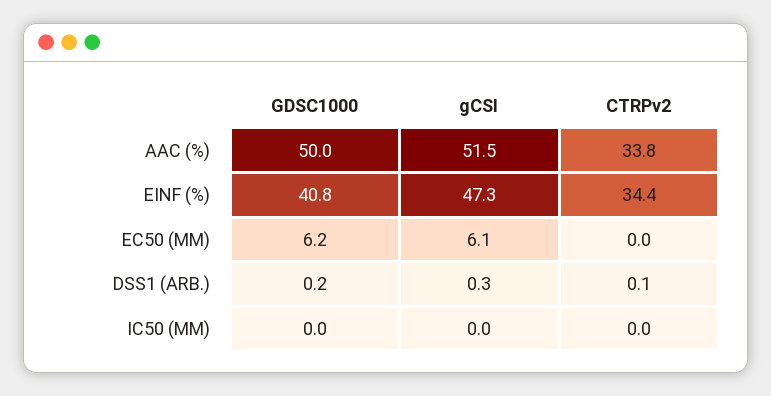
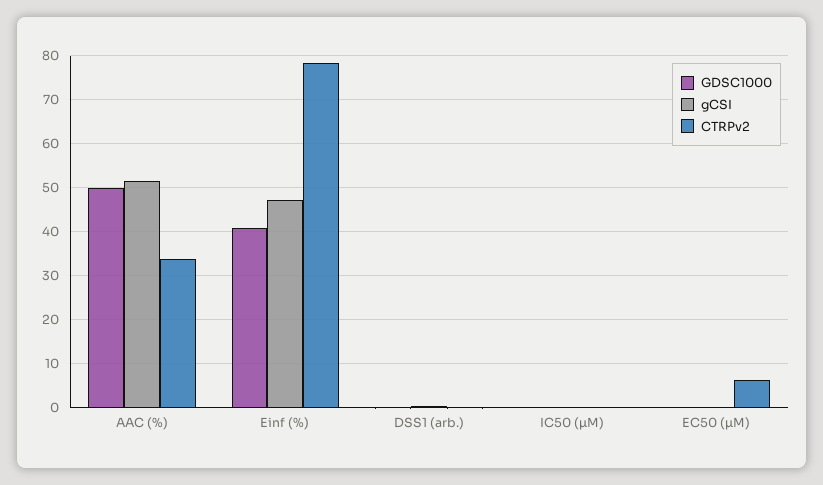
  {
    "GDSC1000": {
      "AAC (%)": 50,
      "EINF (%)": 40.8,
-     "EC50 (ΜM)": 6.2,
+     "EC50 (ΜM)": 0,
      "DSS1 (ARB.)": 0.2,
      "IC50 (ΜM)": 0
    },
    "gCSI": {
      "AAC (%)": 51.5,
      "EINF (%)": 47.3,
-     "EC50 (ΜM)": 6.1,
+     "EC50 (ΜM)": 0,
      "DSS1 (ARB.)": 0.3,
      "IC50 (ΜM)": 0
    },
    "CTRPv2": {
      "AAC (%)": 33.8,
-     "EINF (%)": 34.4,
+     "EINF (%)": 78,
-     "EC50 (ΜM)": 0,
+     "EC50 (ΜM)": 6,
      "DSS1 (ARB.)": 0.1,
      "IC50 (ΜM)": 0
    }
  }

